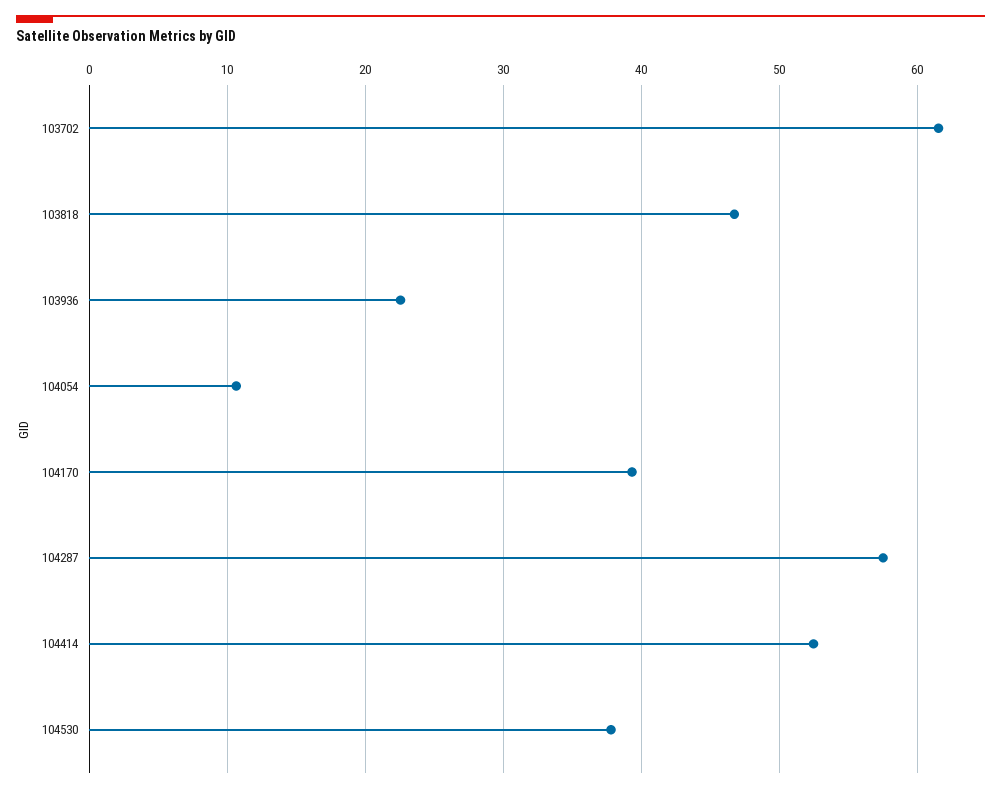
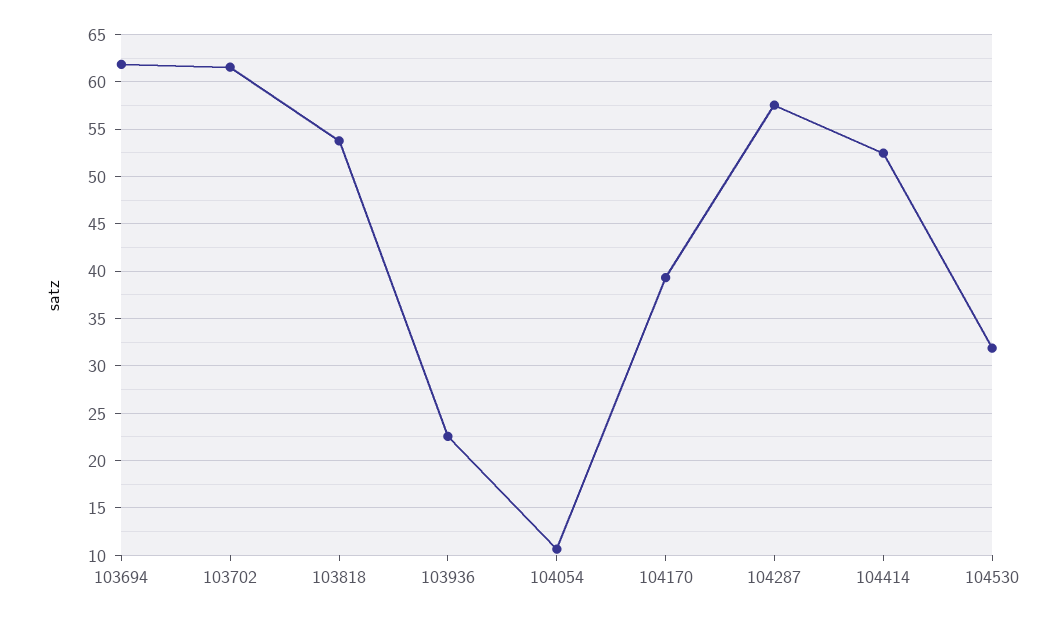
  {
    "103702": 62,
-   "103818": 47,
+   "103818": 54,
    "103936": 23,
    "104054": 11,
    "104170": 39,
    "104287": 58,
    "104414": 52,
-   "104530": 38
+   "104530": 32,
+   "103694": 62
  }

